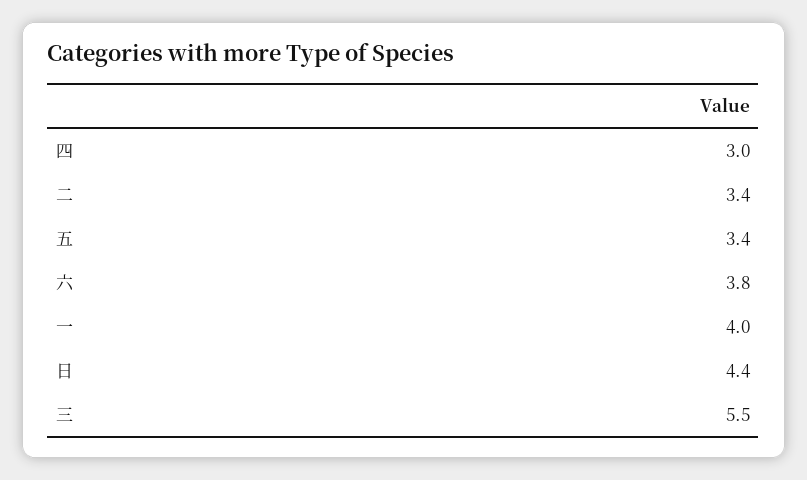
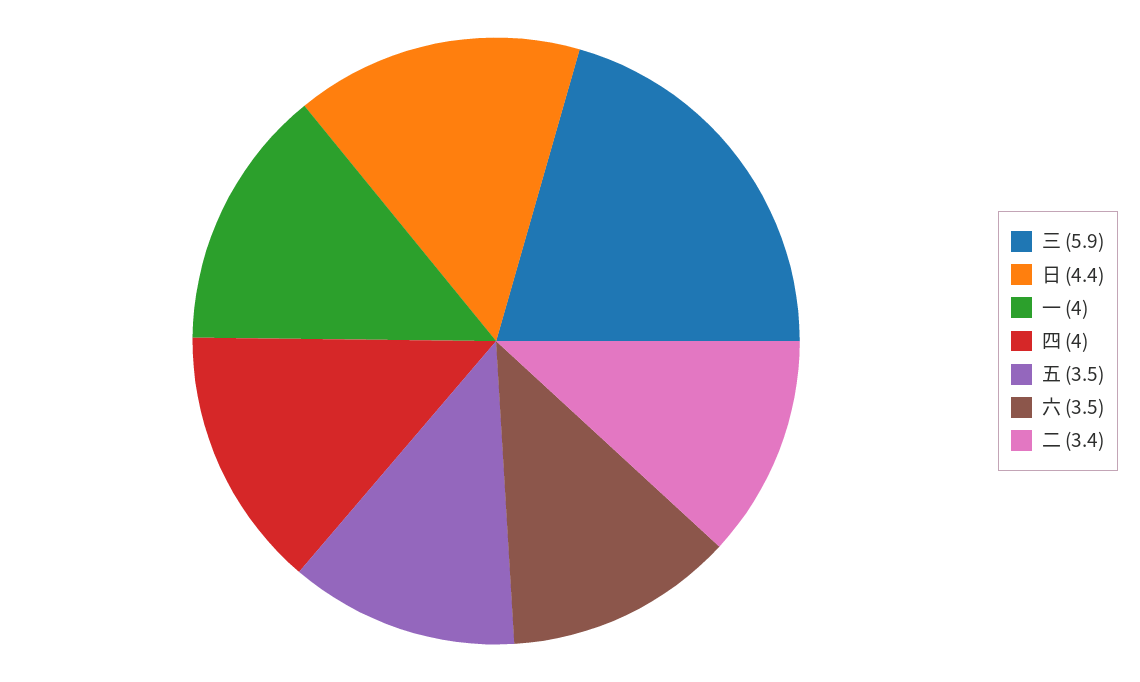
  {
-   "四": 3,
+   "四": 4,
    "二": 3.4,
-   "五": 3.4,
+   "五": 3.5,
-   "六": 3.8,
+   "六": 3.5,
    "一": 4,
    "日": 4.4,
-   "三": 5.5
+   "三": 5.9
  }

